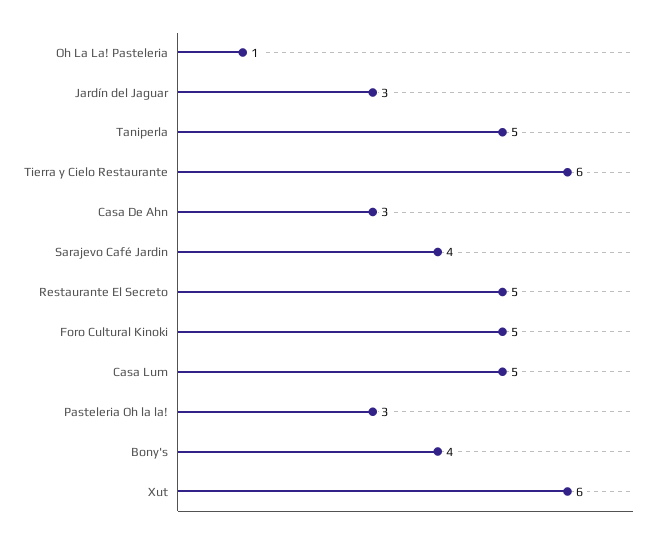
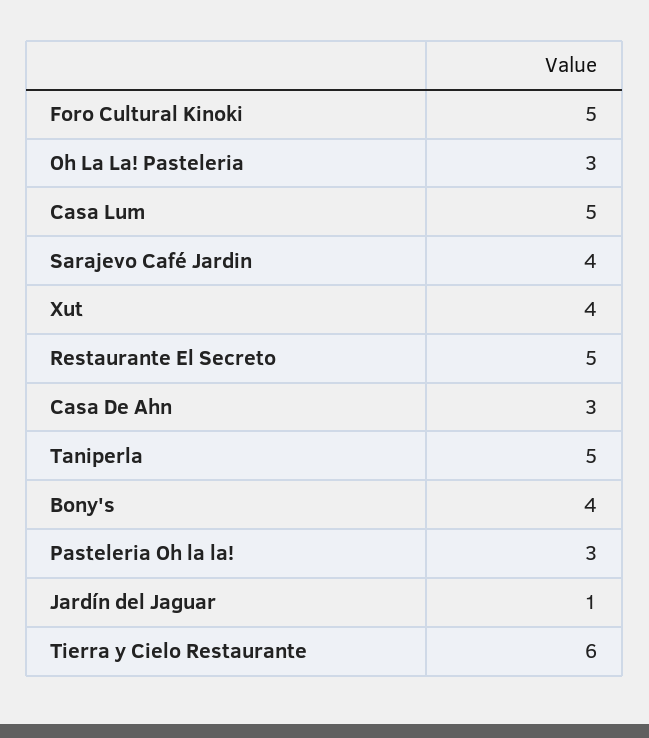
  {
-   "Oh La La! Pasteleria": 1,
+   "Oh La La! Pasteleria": 3,
-   "Jardín del Jaguar": 3,
+   "Jardín del Jaguar": 1,
    "Taniperla": 5,
    "Tierra y Cielo Restaurante": 6,
    "Casa De Ahn": 3,
    "Sarajevo Café Jardin": 4,
    "Restaurante El Secreto": 5,
    "Foro Cultural Kinoki": 5,
    "Casa Lum": 5,
    "Pasteleria Oh la la!": 3,
    "Bony's": 4,
-   "Xut": 6
+   "Xut": 4
  }

